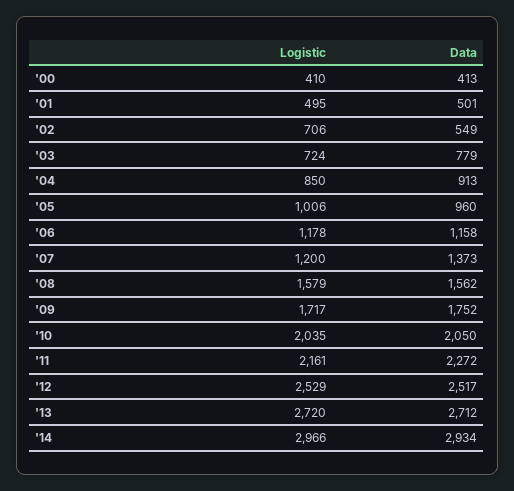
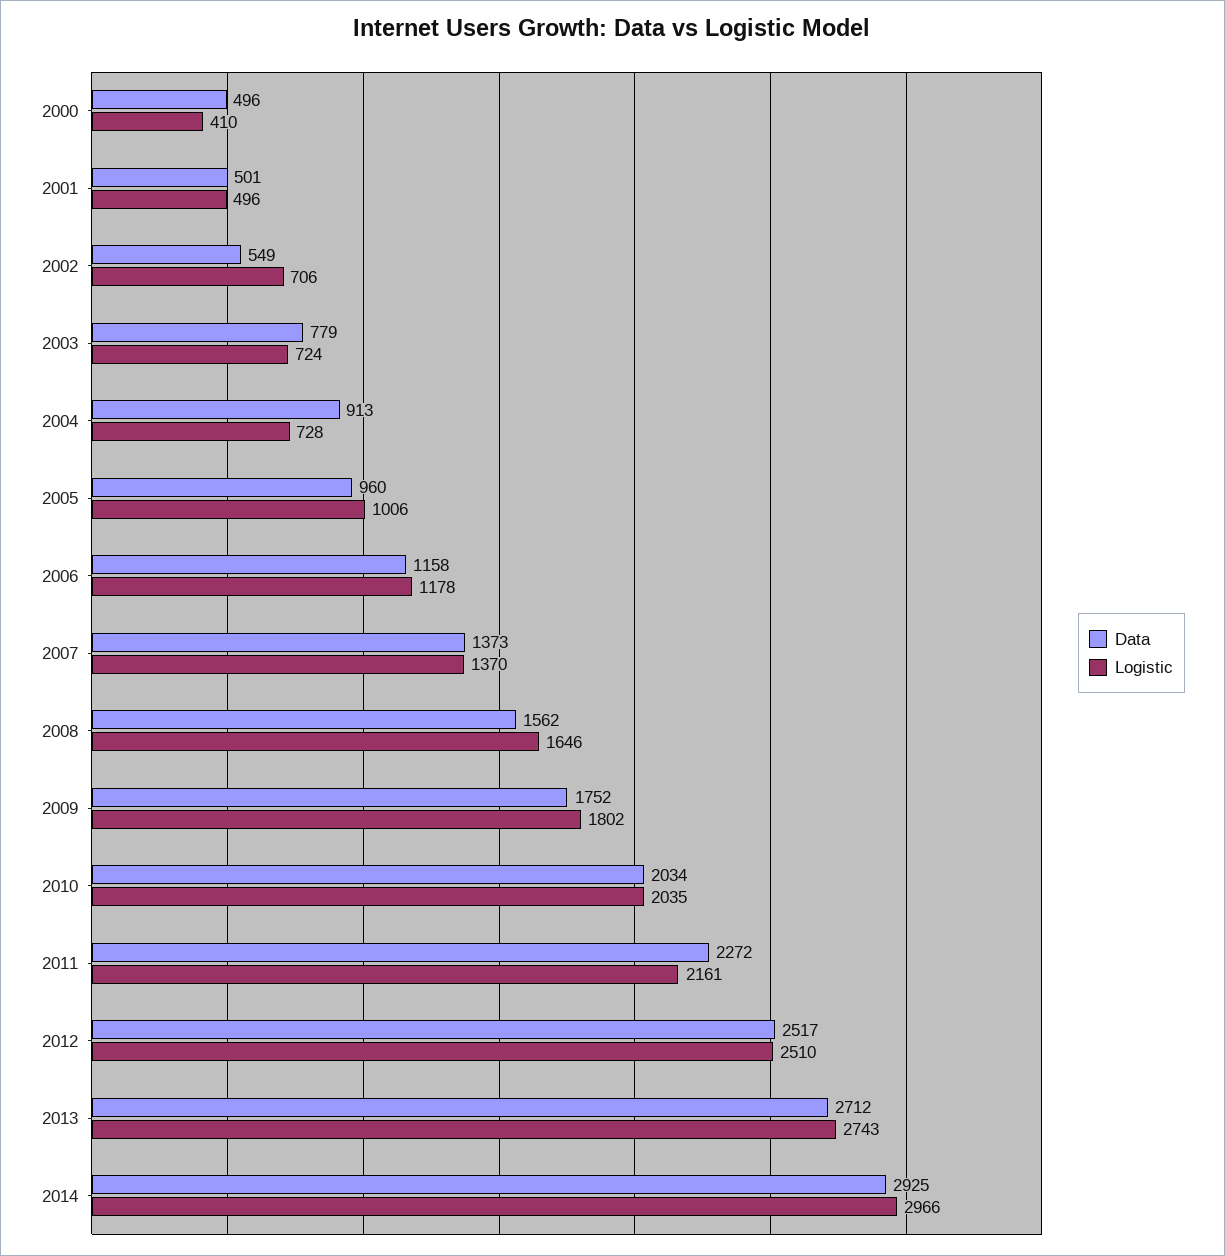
  {
    "Logistic": {
      "'00": 410,
-     "'01": 495,
+     "'01": 496,
      "'02": 706,
      "'03": 724,
-     "'04": 850,
+     "'04": 728,
      "'05": 1006,
      "'06": 1178,
-     "'07": 1200,
+     "'07": 1370,
-     "'08": 1579,
+     "'08": 1646,
-     "'09": 1717,
+     "'09": 1802,
      "'10": 2035,
      "'11": 2161,
-     "'12": 2529,
+     "'12": 2510,
-     "'13": 2720,
+     "'13": 2743,
      "'14": 2966
    },
    "Data": {
-     "'00": 413,
+     "'00": 496,
      "'01": 501,
      "'02": 549,
      "'03": 779,
      "'04": 913,
      "'05": 960,
      "'06": 1158,
      "'07": 1373,
      "'08": 1562,
      "'09": 1752,
-     "'10": 2050,
+     "'10": 2034,
      "'11": 2272,
      "'12": 2517,
      "'13": 2712,
-     "'14": 2934
+     "'14": 2925
    }
  }

